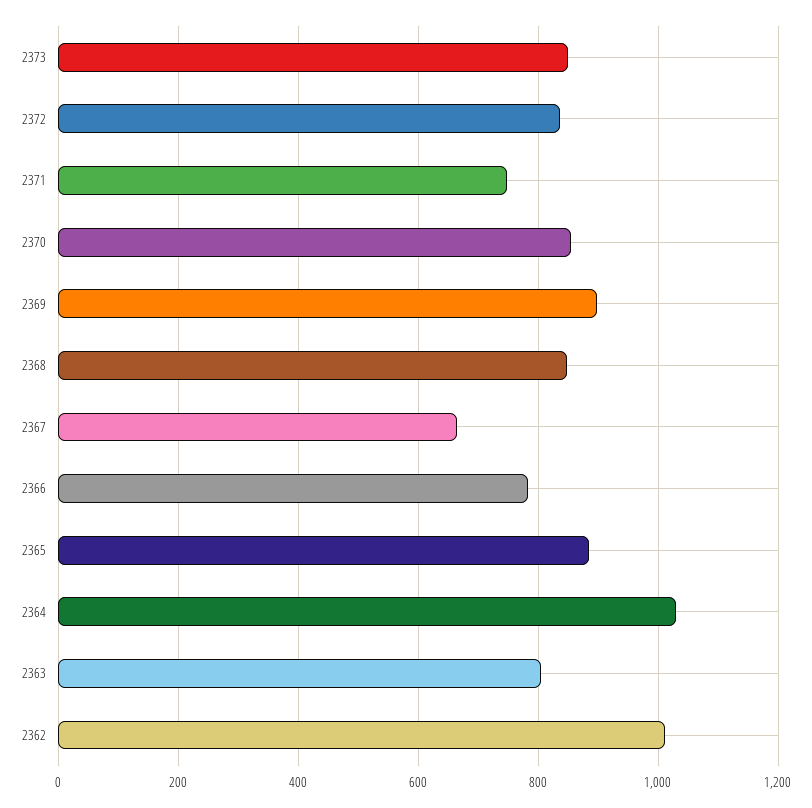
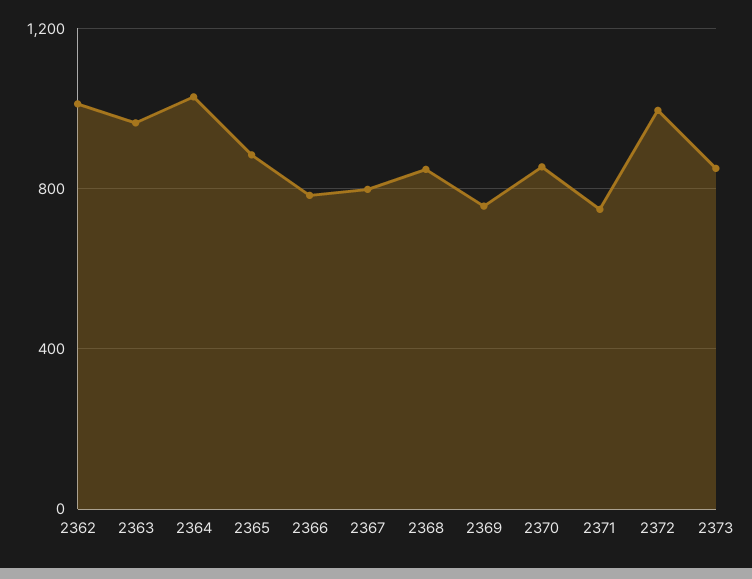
  {
    "2373": 860,
-   "2372": 840,
+   "2372": 1000,
    "2371": 740,
    "2370": 860,
-   "2369": 900,
+   "2369": 750,
    "2368": 840,
-   "2367": 660,
+   "2367": 800,
    "2366": 780,
    "2365": 880,
    "2364": 1020,
-   "2363": 800,
+   "2363": 950,
    "2362": 1020
  }

